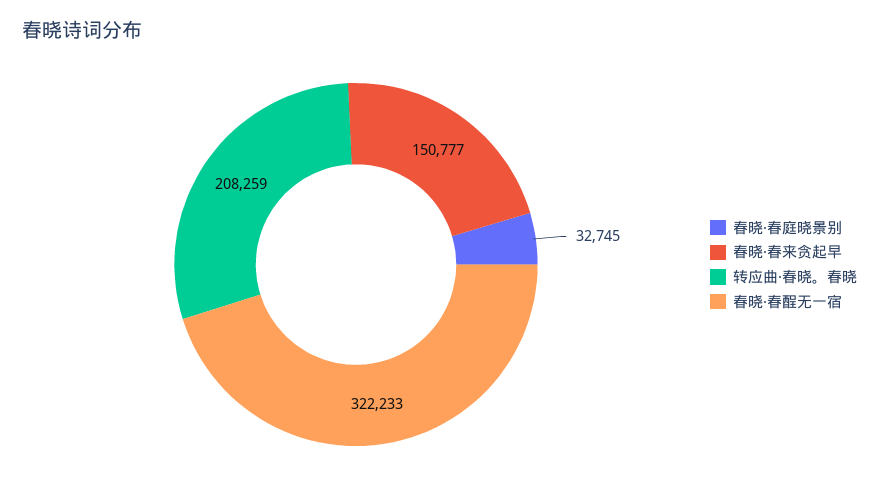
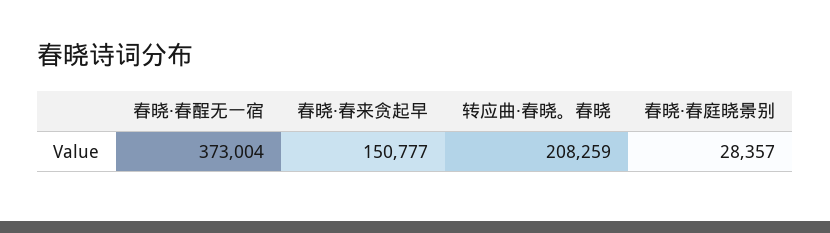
  {
-   "春晓·春庭晓景别": 32745,
+   "春晓·春庭晓景别": 28357,
    "春晓·春来贪起早": 150777,
    "转应曲·春晓。春晓": 208259,
-   "春晓·春酲无一宿": 322233
+   "春晓·春酲无一宿": 373004
  }

